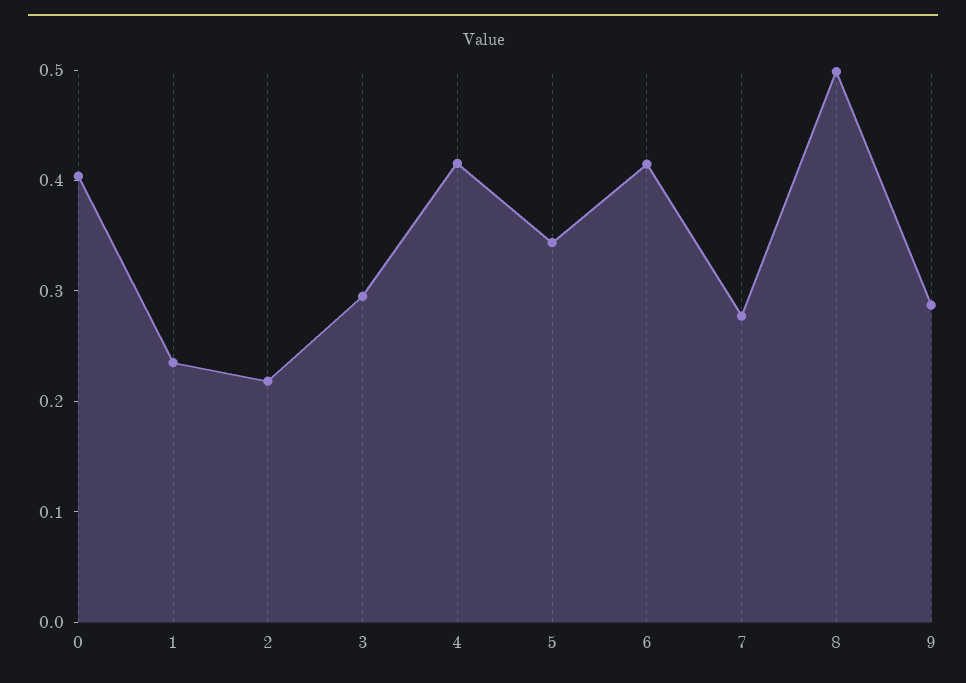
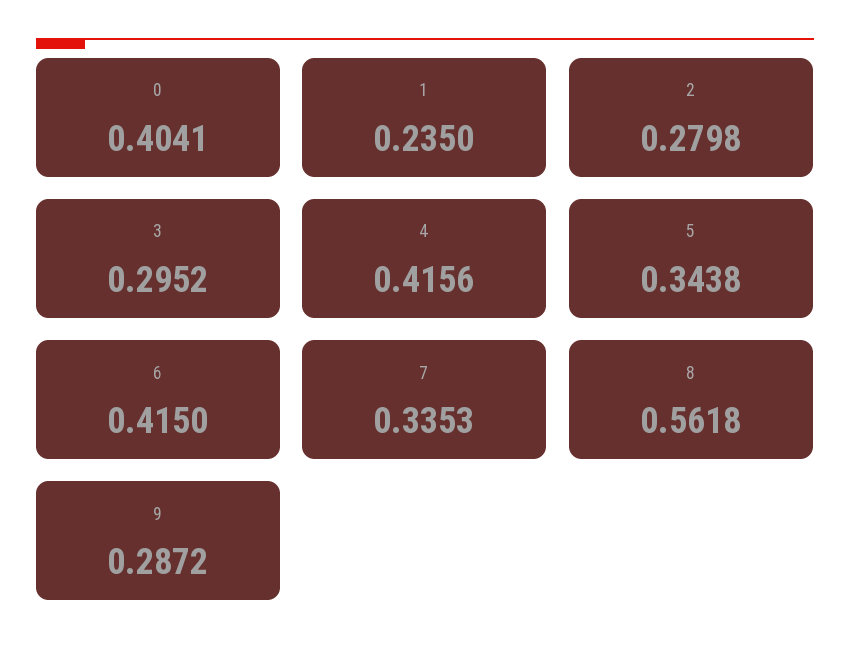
  {
    "0": 0.4041,
    "1": 0.235,
-   "2": 0.22,
+   "2": 0.2798,
    "3": 0.2952,
    "4": 0.4156,
    "5": 0.3438,
    "6": 0.415,
-   "7": 0.28,
+   "7": 0.3353,
-   "8": 0.5,
+   "8": 0.5618,
    "9": 0.2872
  }

